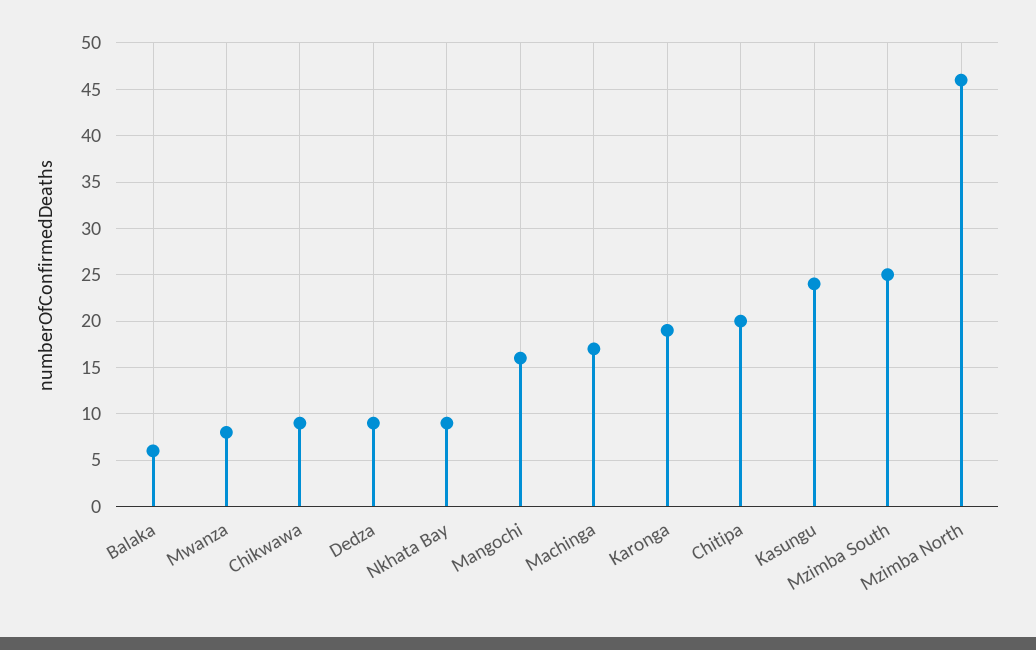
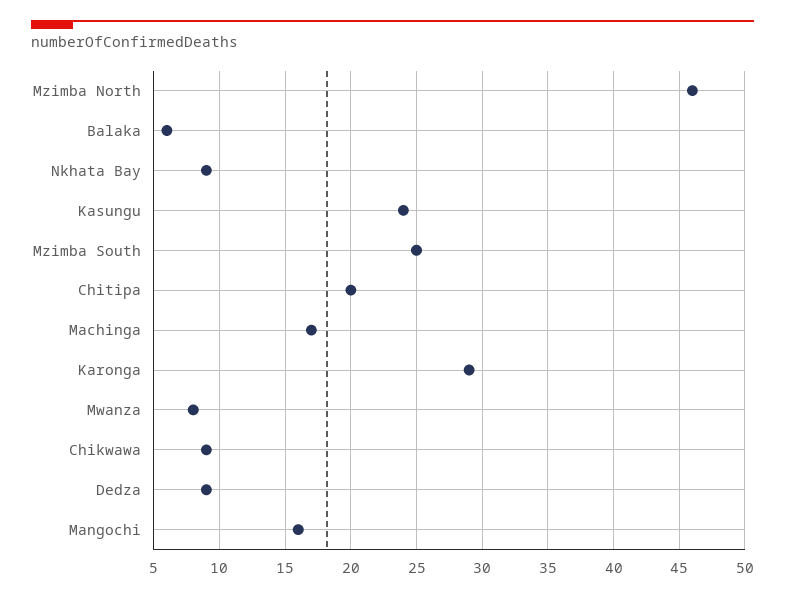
  {
    "Balaka": 6,
    "Mwanza": 8,
    "Chikwawa": 9,
    "Dedza": 9,
    "Nkhata Bay": 9,
    "Mangochi": 16,
    "Machinga": 17,
-   "Karonga": 19,
+   "Karonga": 29,
    "Chitipa": 20,
    "Kasungu": 24,
    "Mzimba South": 25,
    "Mzimba North": 46
  }

